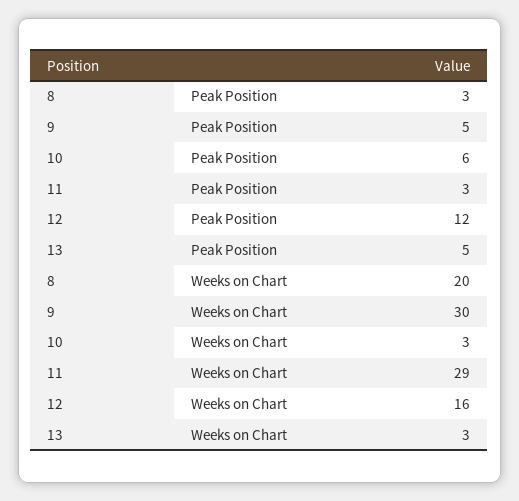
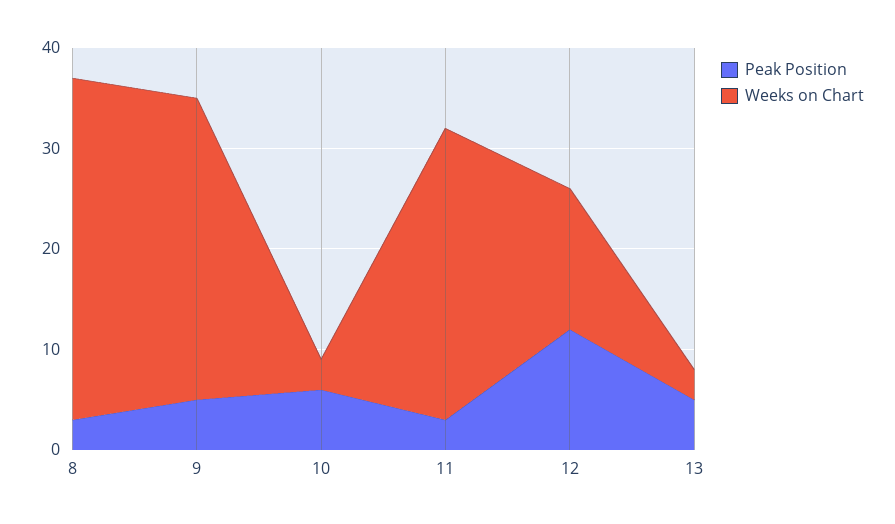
  {
    "Peak Position": {
      "8": 3,
      "9": 5,
      "10": 6,
      "11": 3,
      "12": 12,
      "13": 5
    },
    "Weeks on Chart": {
-     "8": 20,
+     "8": 34,
      "9": 30,
      "10": 3,
      "11": 29,
-     "12": 16,
+     "12": 14,
      "13": 3
    }
  }

